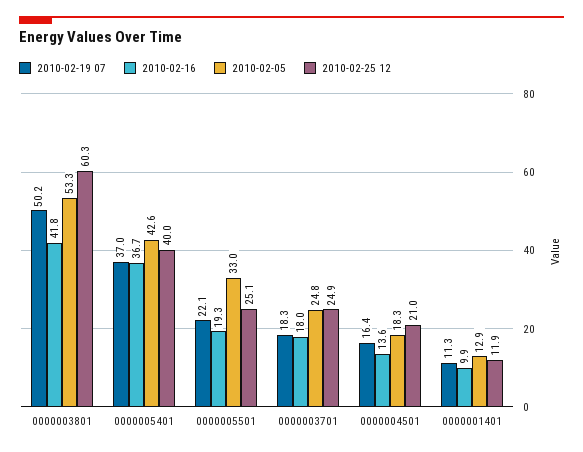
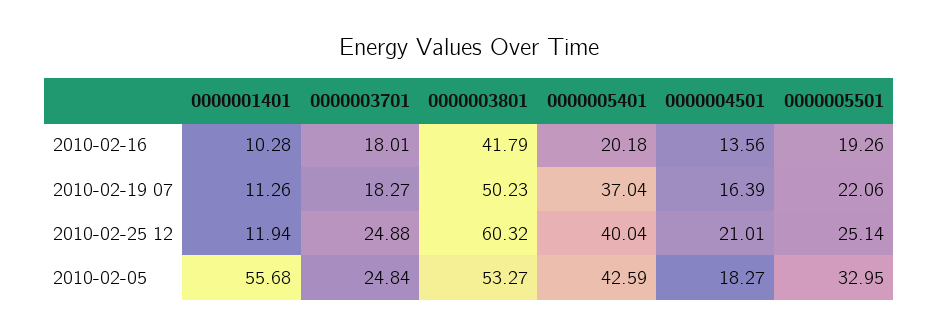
  {
    "2010-02-19 07": {
      "0000003801": 50.23,
      "0000005401": 37.04,
      "0000005501": 22.06,
      "0000003701": 18.27,
      "0000004501": 16.39,
      "0000001401": 11.26
    },
    "2010-02-16": {
      "0000003801": 41.79,
-     "0000005401": 36.7,
+     "0000005401": 20.18,
      "0000005501": 19.26,
      "0000003701": 18.01,
      "0000004501": 13.56,
-     "0000001401": 9.9
+     "0000001401": 10.28
    },
    "2010-02-05": {
      "0000003801": 53.27,
      "0000005401": 42.59,
      "0000005501": 32.95,
      "0000003701": 24.84,
      "0000004501": 18.27,
-     "0000001401": 12.9
+     "0000001401": 55.68
    },
    "2010-02-25 12": {
      "0000003801": 60.32,
      "0000005401": 40.04,
      "0000005501": 25.14,
      "0000003701": 24.88,
      "0000004501": 21.01,
      "0000001401": 11.94
    }
  }

